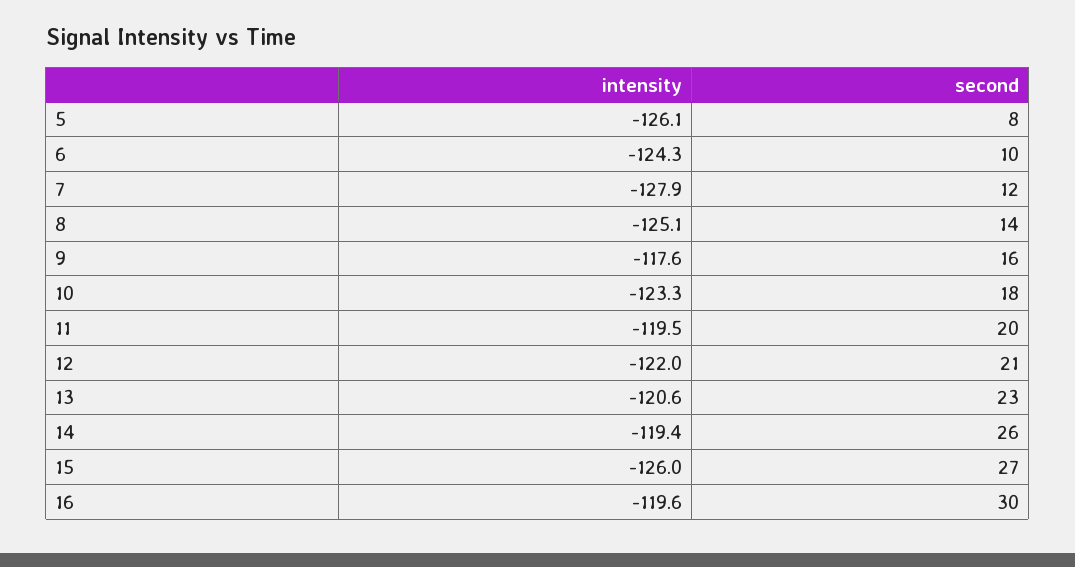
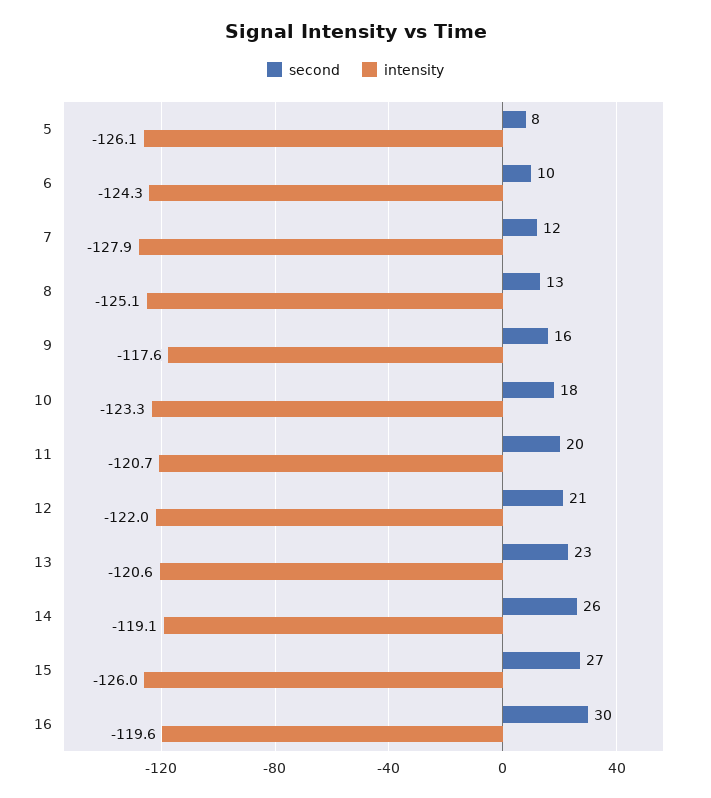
  {
    "intensity": {
      "5": -126.1,
      "6": -124.3,
      "7": -127.9,
      "8": -125.1,
      "9": -117.6,
      "10": -123.3,
-     "11": -119.5,
+     "11": -120.7,
      "12": -122,
      "13": -120.6,
-     "14": -119.4,
+     "14": -119.1,
      "15": -126,
      "16": -119.6
    },
    "second": {
      "5": 8,
      "6": 10,
      "7": 12,
-     "8": 14,
+     "8": 13,
      "9": 16,
      "10": 18,
      "11": 20,
      "12": 21,
      "13": 23,
      "14": 26,
      "15": 27,
      "16": 30
    }
  }

